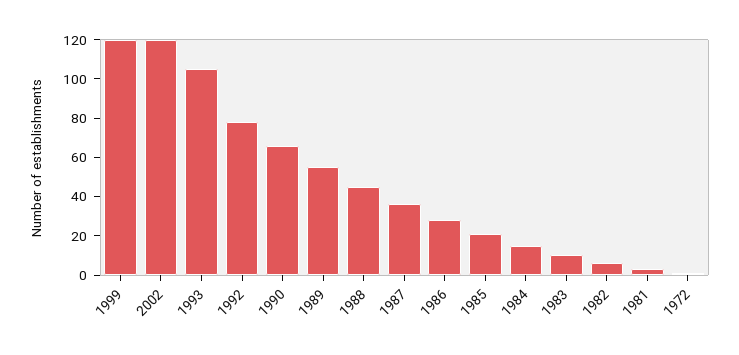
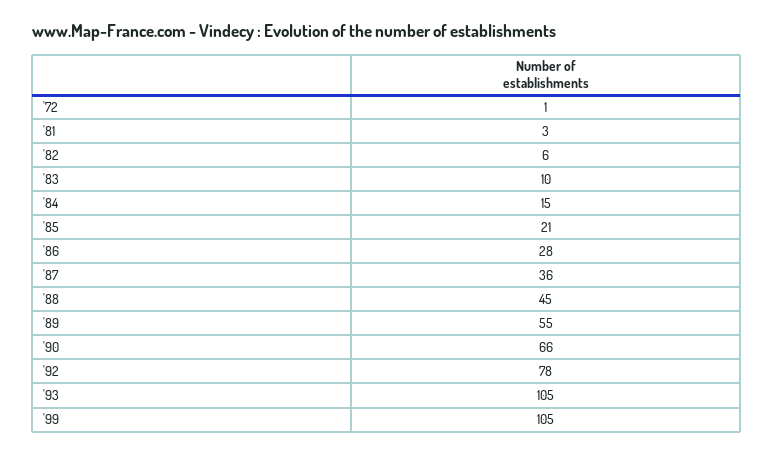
  {
-   "1999": 120,
+   "1999": 105,
-   "2002": 120,
    "1993": 105,
    "1992": 78,
    "1990": 66,
    "1989": 55,
    "1988": 45,
    "1987": 36,
    "1986": 28,
    "1985": 21,
    "1984": 15,
    "1983": 10,
    "1982": 6,
    "1981": 3,
    "1972": 1
  }

